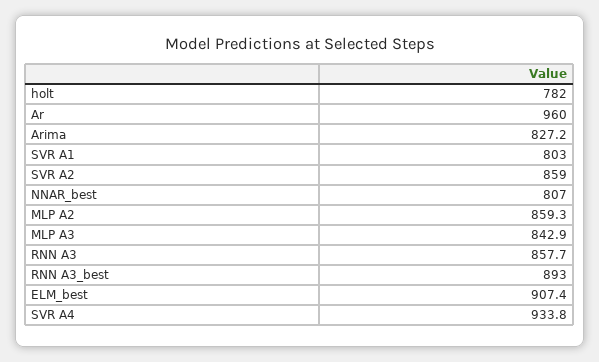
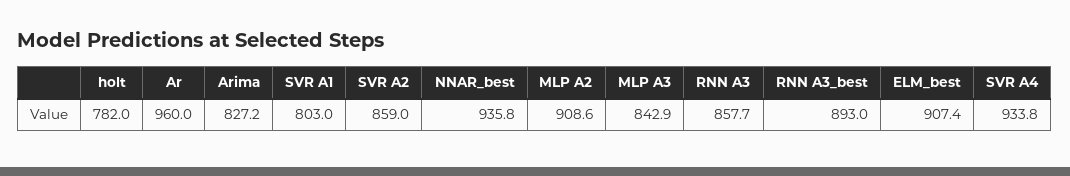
  {
    "holt": 782,
    "Ar": 960,
    "Arima": 827.2,
    "SVR A1": 803,
    "SVR A2": 859,
-   "NNAR_best": 807,
+   "NNAR_best": 935.8,
-   "MLP A2": 859.3,
+   "MLP A2": 908.6,
    "MLP A3": 842.9,
    "RNN A3": 857.7,
    "RNN A3_best": 893,
    "ELM_best": 907.4,
    "SVR A4": 933.8
  }

